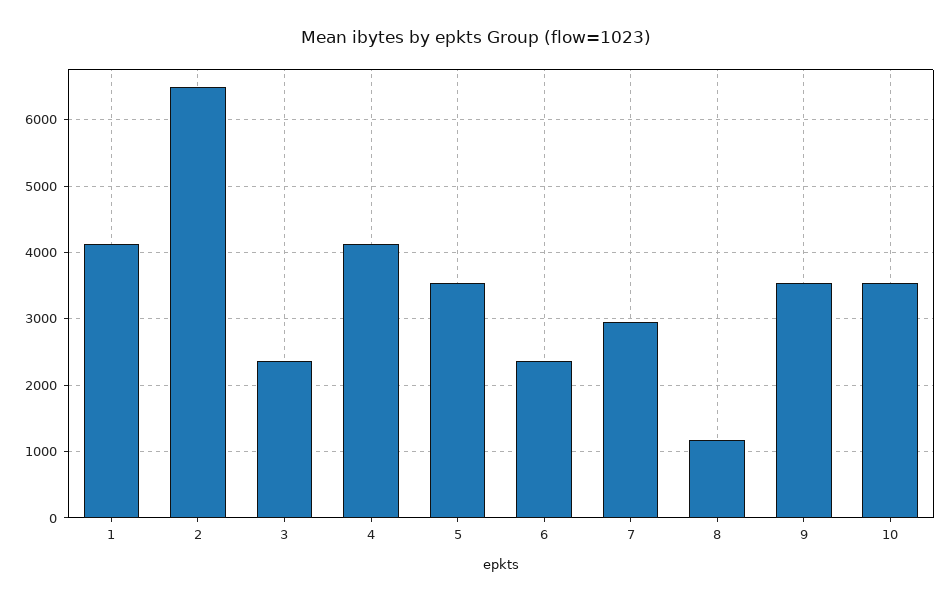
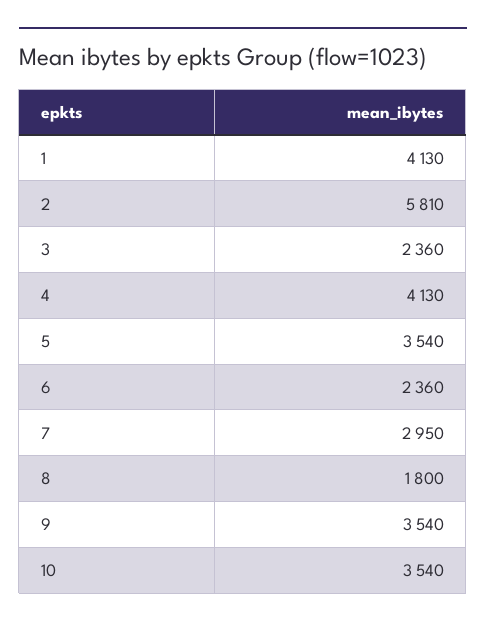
  {
    "1": 4130,
-   "2": 6500,
+   "2": 5810,
    "3": 2360,
    "4": 4130,
    "5": 3540,
    "6": 2360,
    "7": 2950,
-   "8": 1200,
+   "8": 1800,
    "9": 3540,
    "10": 3540
  }

